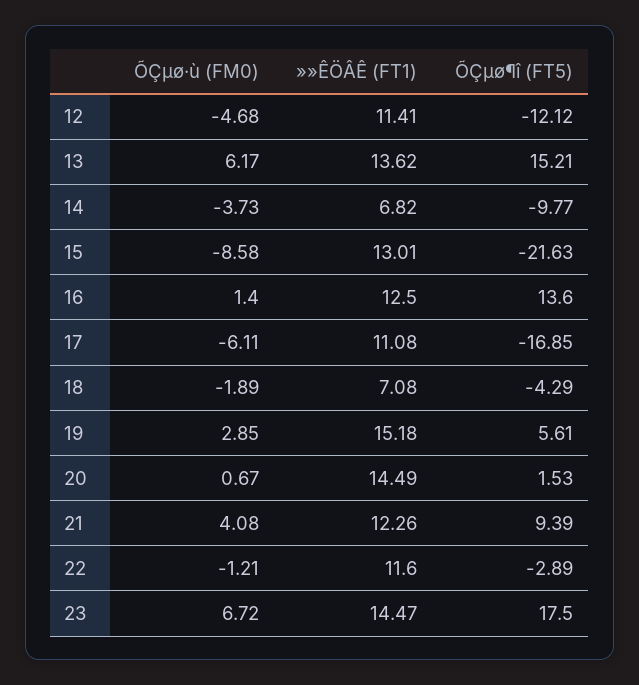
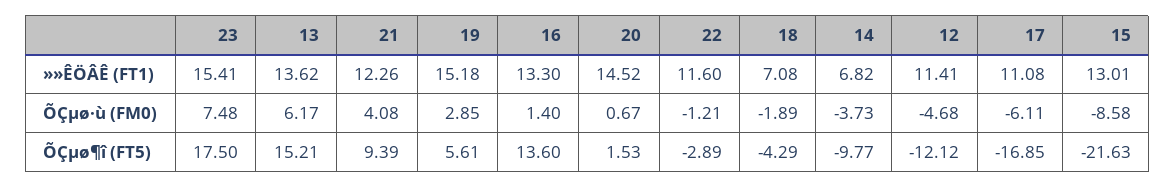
  {
    "ÕÇµø·ù (FM0)": {
      "12": -4.68,
      "13": 6.17,
      "14": -3.73,
      "15": -8.58,
      "16": 1.4,
      "17": -6.11,
      "18": -1.89,
      "19": 2.85,
      "20": 0.67,
      "21": 4.08,
      "22": -1.21,
-     "23": 6.72
+     "23": 7.48
    },
    "»»ÊÖÂÊ (FT1)": {
      "12": 11.41,
      "13": 13.62,
      "14": 6.82,
      "15": 13.01,
-     "16": 12.5,
+     "16": 13.3,
      "17": 11.08,
      "18": 7.08,
      "19": 15.18,
-     "20": 14.49,
+     "20": 14.52,
      "21": 12.26,
      "22": 11.6,
-     "23": 14.47
+     "23": 15.41
    },
    "ÕÇµø¶î (FT5)": {
      "12": -12.12,
      "13": 15.21,
      "14": -9.77,
      "15": -21.63,
      "16": 13.6,
      "17": -16.85,
      "18": -4.29,
      "19": 5.61,
      "20": 1.53,
      "21": 9.39,
      "22": -2.89,
      "23": 17.5
    }
  }

